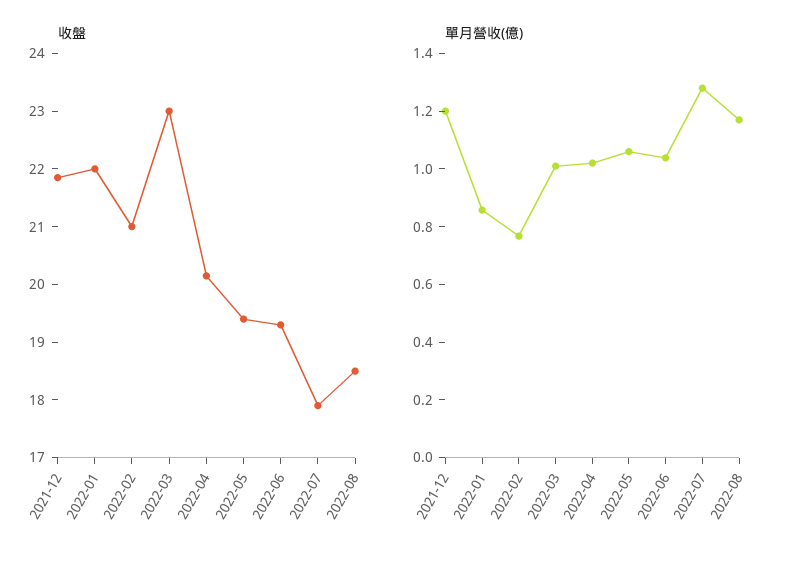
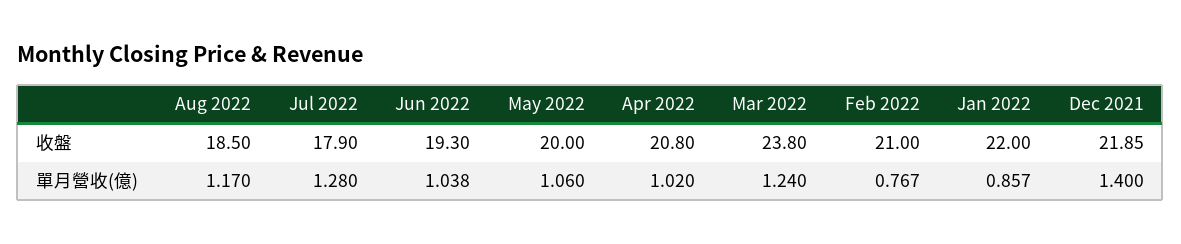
  {
    "收盤": {
      "2021-12": 21.85,
      "2022-01": 22,
      "2022-02": 21,
-     "2022-03": 23,
+     "2022-03": 23.8,
-     "2022-04": 20.2,
+     "2022-04": 20.8,
-     "2022-05": 19.4,
+     "2022-05": 20,
      "2022-06": 19.3,
      "2022-07": 17.9,
      "2022-08": 18.5
    },
    "單月營收(億)": {
-     "2021-12": 1.2,
+     "2021-12": 1.4,
      "2022-01": 0.857,
      "2022-02": 0.767,
-     "2022-03": 1,
+     "2022-03": 1.24,
      "2022-04": 1.02,
      "2022-05": 1.06,
      "2022-06": 1.038,
      "2022-07": 1.28,
      "2022-08": 1.17
    }
  }

